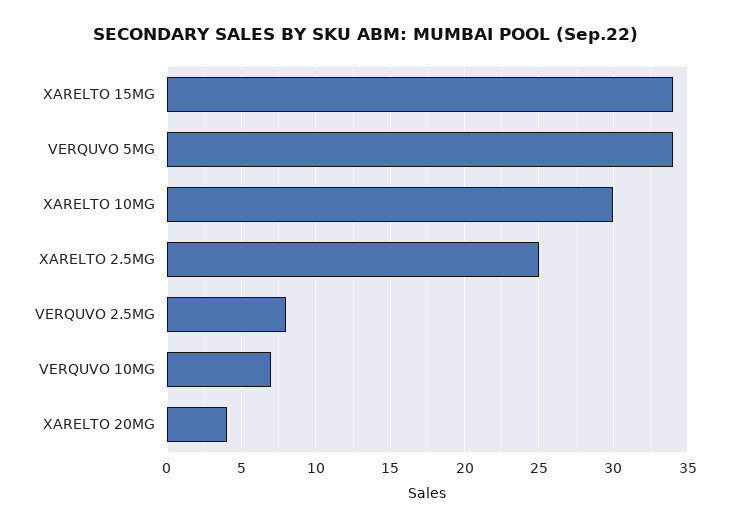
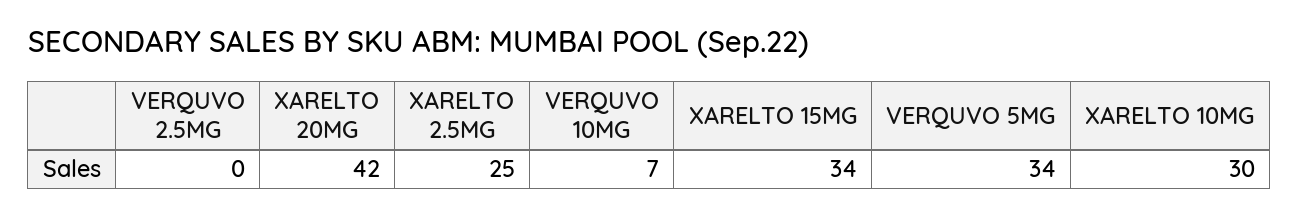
  {
    "XARELTO 15MG": 34,
    "VERQUVO 5MG": 34,
    "XARELTO 10MG": 30,
    "XARELTO 2.5MG": 25,
-   "VERQUVO 2.5MG": 8,
+   "VERQUVO 2.5MG": 0,
    "VERQUVO 10MG": 7,
-   "XARELTO 20MG": 4
+   "XARELTO 20MG": 42
  }

